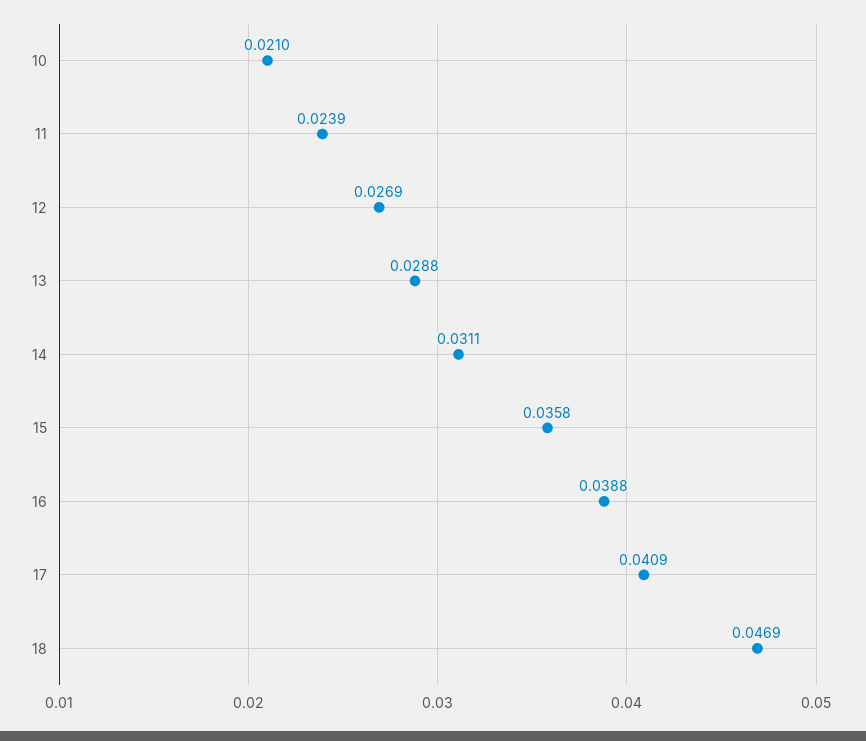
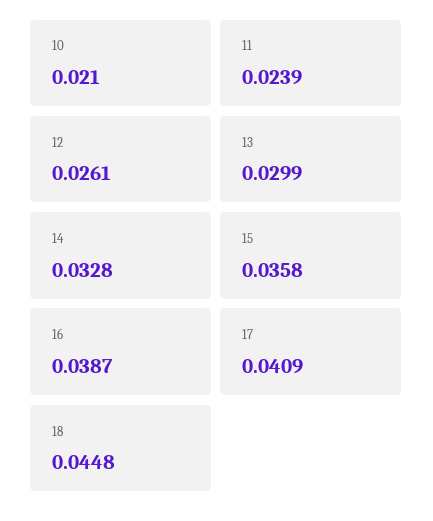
  {
    "10": 0.021,
    "11": 0.0239,
-   "12": 0.0269,
+   "12": 0.0261,
-   "13": 0.0288,
+   "13": 0.0299,
-   "14": 0.0311,
+   "14": 0.0328,
    "15": 0.0358,
-   "16": 0.0388,
+   "16": 0.0387,
    "17": 0.0409,
-   "18": 0.0469
+   "18": 0.0448
  }

